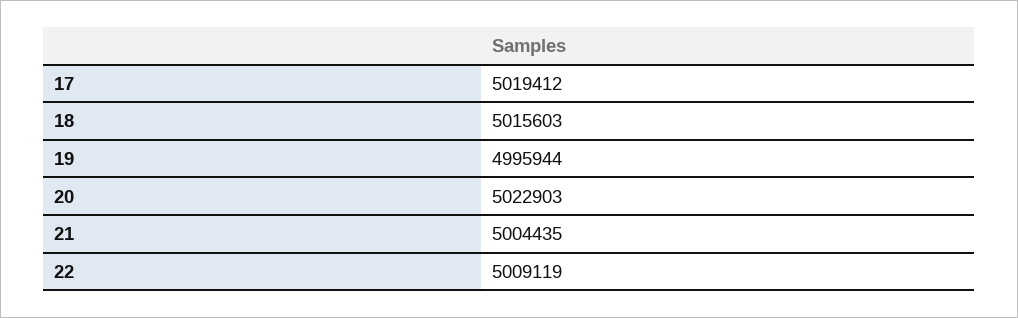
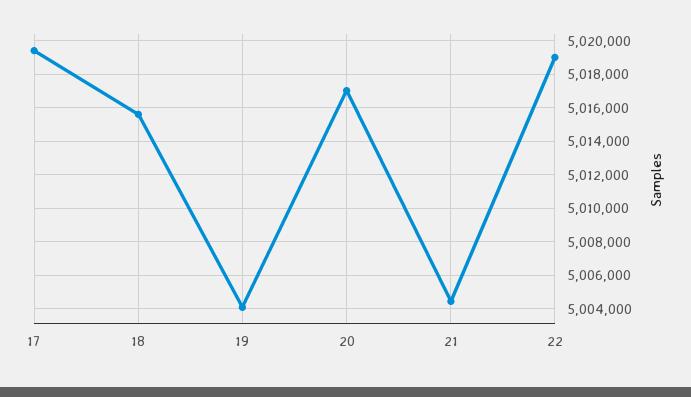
  {
    "17": 5019412,
    "18": 5015603,
-   "19": 4995944,
+   "19": 5004000,
-   "20": 5022903,
+   "20": 5017000,
    "21": 5004435,
-   "22": 5009119
+   "22": 5019000
  }

